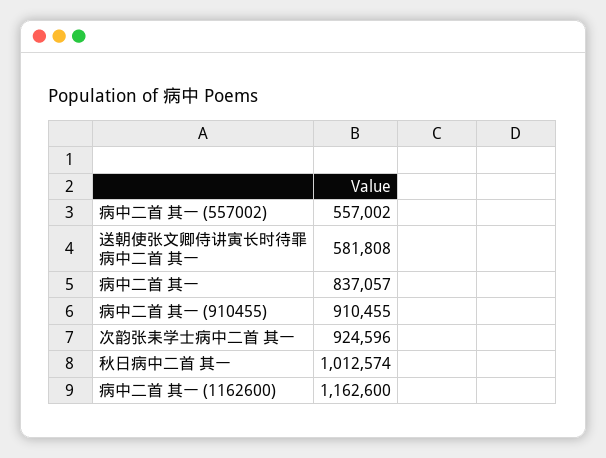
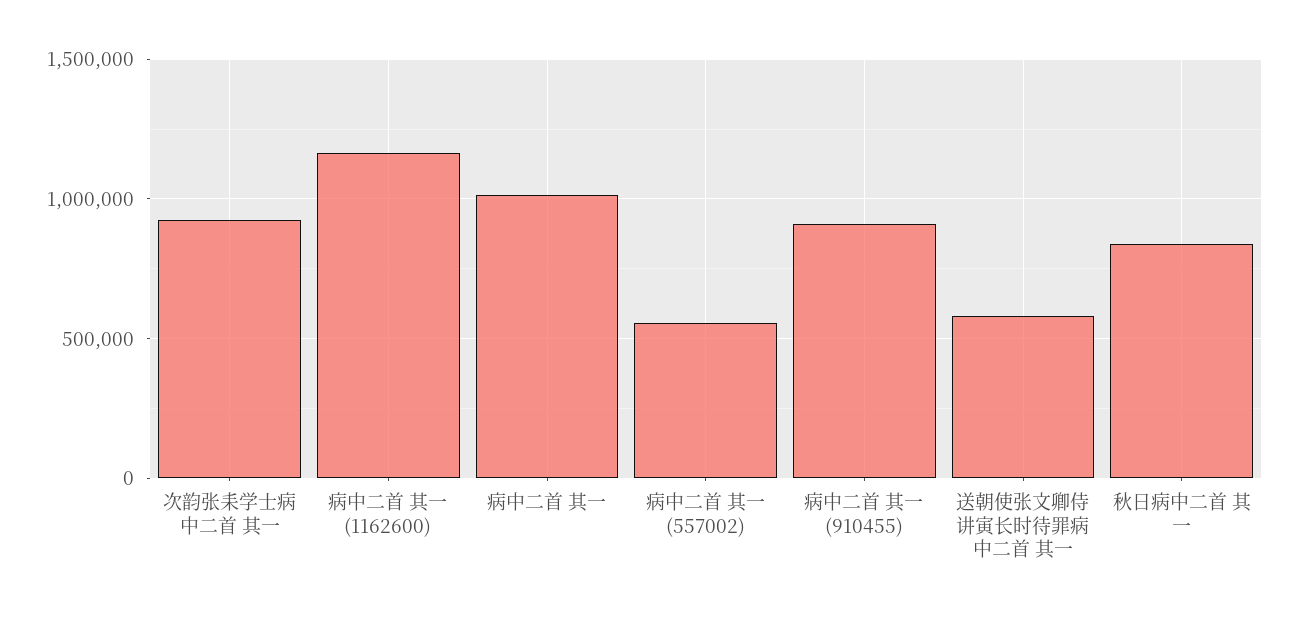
  {
    "病中二首 其一 (557002)": 557002,
    "送朝使张文卿侍讲寅长时待罪病中二首 其一": 581808,
-   "病中二首 其一": 837057,
+   "病中二首 其一": 1000000,
    "病中二首 其一 (910455)": 910455,
    "次韵张耒学士病中二首 其一": 924596,
-   "秋日病中二首 其一": 1012574,
+   "秋日病中二首 其一": 850000,
    "病中二首 其一 (1162600)": 1162600
  }

